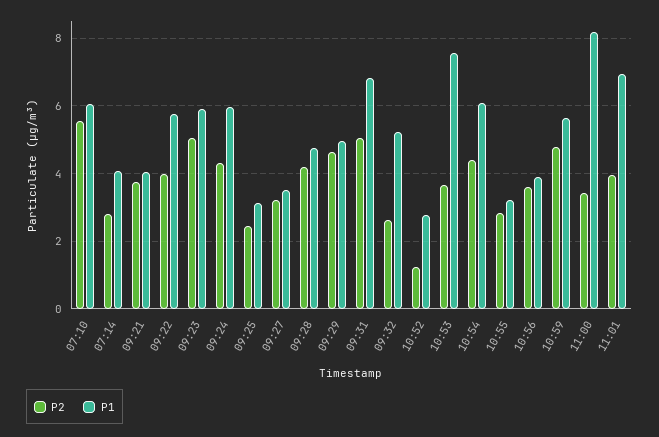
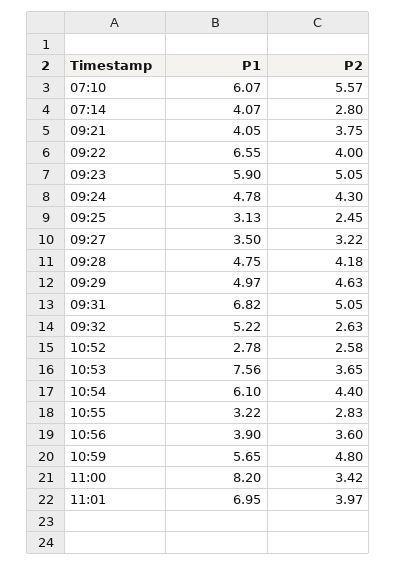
  {
    "P2": {
      "07:10": 5.57,
      "07:14": 2.8,
      "09:21": 3.75,
      "09:22": 4,
      "09:23": 5.05,
      "09:24": 4.3,
      "09:25": 2.45,
      "09:27": 3.22,
      "09:28": 4.18,
      "09:29": 4.63,
      "09:31": 5.05,
      "09:32": 2.63,
-     "10:52": 1.2,
+     "10:52": 2.58,
      "10:53": 3.65,
      "10:54": 4.4,
      "10:55": 2.83,
      "10:56": 3.6,
      "10:59": 4.8,
      "11:00": 3.42,
      "11:01": 3.97
    },
    "P1": {
      "07:10": 6.07,
      "07:14": 4.07,
      "09:21": 4.05,
-     "09:22": 5.8,
+     "09:22": 6.55,
      "09:23": 5.9,
-     "09:24": 6,
+     "09:24": 4.78,
      "09:25": 3.13,
      "09:27": 3.5,
      "09:28": 4.75,
      "09:29": 4.97,
      "09:31": 6.82,
      "09:32": 5.22,
      "10:52": 2.78,
      "10:53": 7.56,
      "10:54": 6.1,
      "10:55": 3.22,
      "10:56": 3.9,
      "10:59": 5.65,
      "11:00": 8.2,
      "11:01": 6.95
    }
  }

